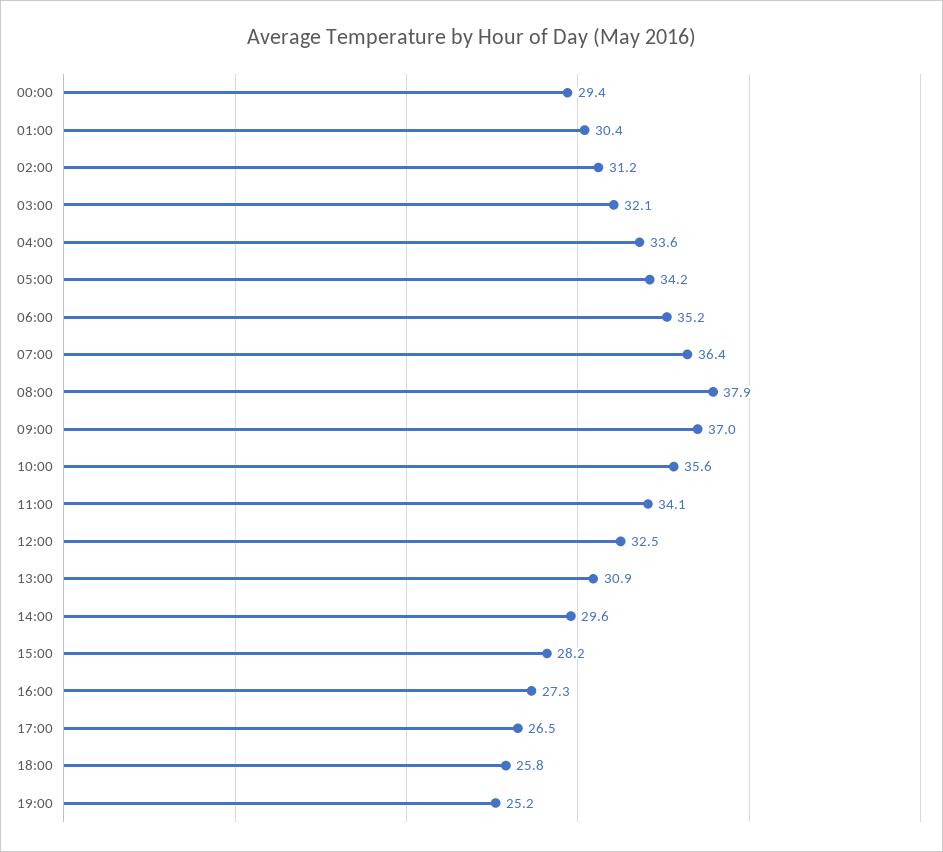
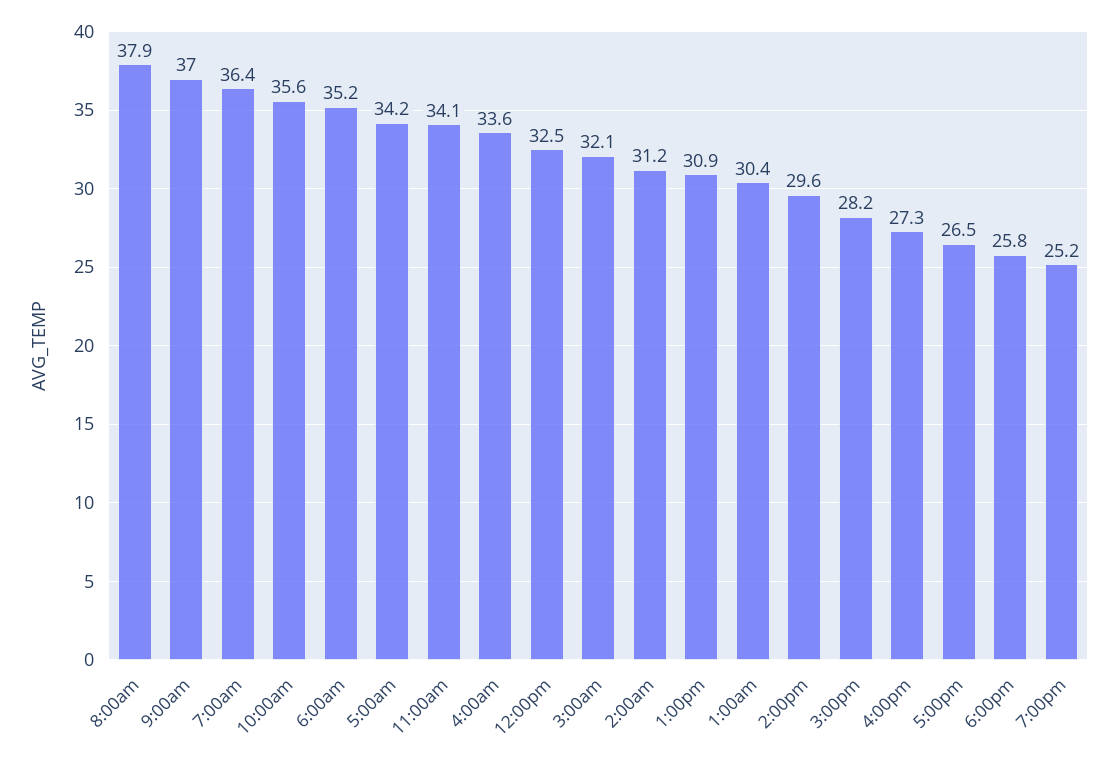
  {
-   "00:00": 29.4,
    "01:00": 30.4,
    "02:00": 31.2,
    "03:00": 32.1,
    "04:00": 33.6,
    "05:00": 34.2,
    "06:00": 35.2,
    "07:00": 36.4,
    "08:00": 37.9,
    "09:00": 37,
    "10:00": 35.6,
    "11:00": 34.1,
    "12:00": 32.5,
    "13:00": 30.9,
    "14:00": 29.6,
    "15:00": 28.2,
    "16:00": 27.3,
    "17:00": 26.5,
    "18:00": 25.8,
    "19:00": 25.2
  }

